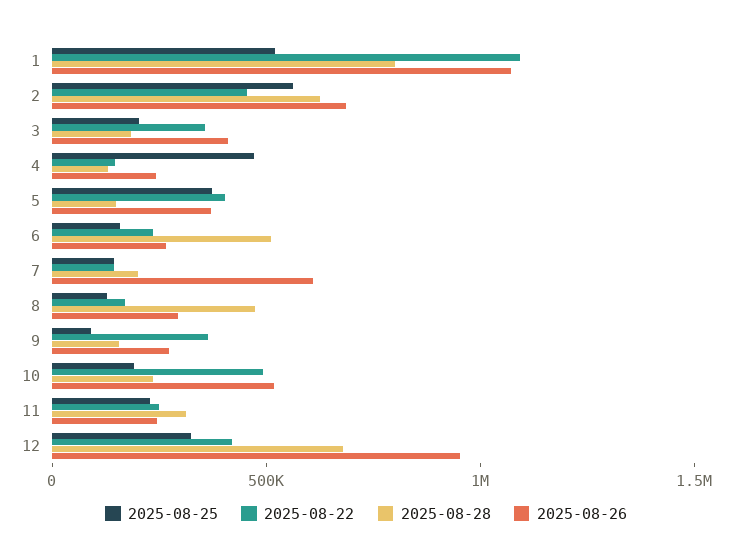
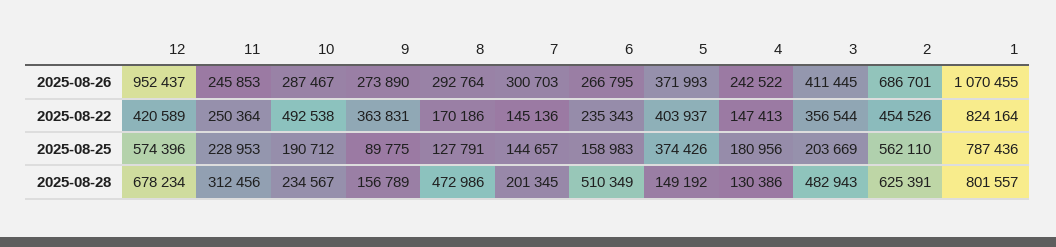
  {
    "2025-08-25": {
-     "1": 500000,
+     "1": 787436,
      "2": 562110,
      "3": 203669,
-     "4": 500000,
+     "4": 180956,
      "5": 374426,
      "6": 158983,
      "7": 144657,
      "8": 127791,
      "9": 89775,
      "10": 190712,
      "11": 228953,
-     "12": 300000
+     "12": 574396
    },
    "2025-08-22": {
-     "1": 1100000,
+     "1": 824164,
      "2": 454526,
      "3": 356544,
      "4": 147413,
      "5": 403937,
      "6": 235343,
      "7": 145136,
      "8": 170186,
      "9": 363831,
      "10": 492538,
      "11": 250364,
      "12": 420589
    },
    "2025-08-28": {
      "1": 801557,
      "2": 625391,
-     "3": 200000,
+     "3": 482943,
      "4": 130386,
      "5": 149192,
      "6": 510349,
      "7": 201345,
      "8": 472986,
      "9": 156789,
      "10": 234567,
      "11": 312456,
      "12": 678234
    },
    "2025-08-26": {
      "1": 1070455,
      "2": 686701,
      "3": 411445,
      "4": 242522,
      "5": 371993,
      "6": 266795,
-     "7": 600000,
+     "7": 300703,
      "8": 292764,
      "9": 273890,
-     "10": 500000,
+     "10": 287467,
      "11": 245853,
      "12": 952437
    }
  }

